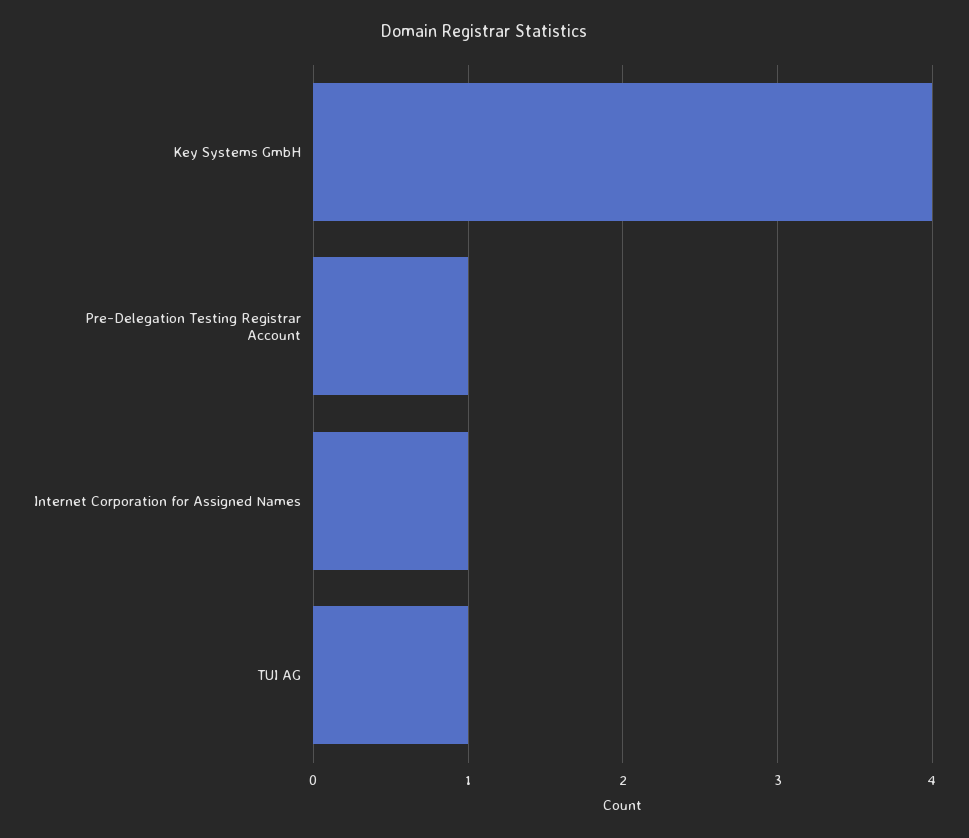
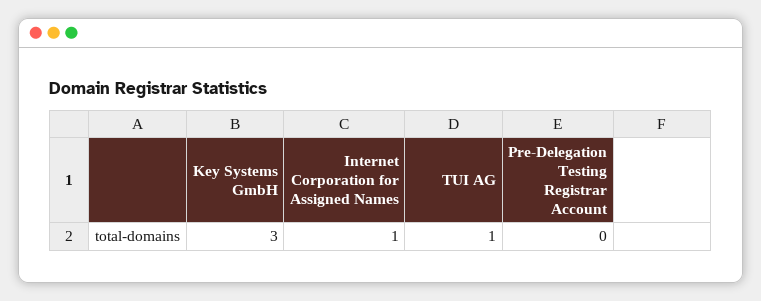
  {
-   "Key Systems GmbH": 4,
+   "Key Systems GmbH": 3,
-   "Pre-Delegation Testing Registrar Account": 1,
+   "Pre-Delegation Testing Registrar Account": 0,
    "Internet Corporation for Assigned Names": 1,
    "TUI AG": 1
  }

